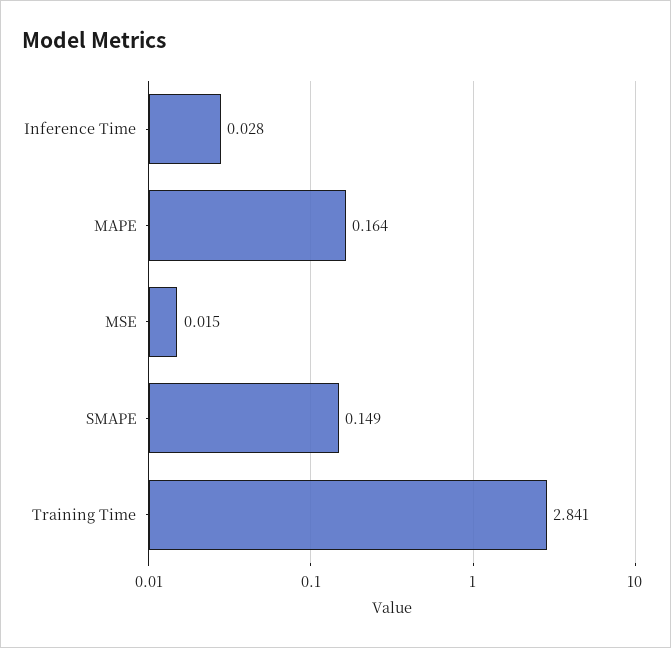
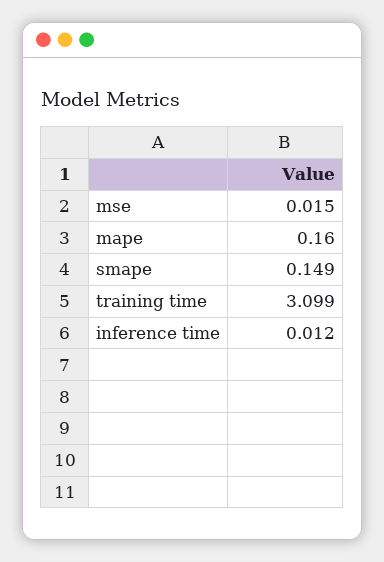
  {
-   "Inference Time": 0.028,
+   "Inference Time": 0.012,
-   "MAPE": 0.164,
+   "MAPE": 0.16,
    "MSE": 0.015,
    "SMAPE": 0.149,
-   "Training Time": 2.841
+   "Training Time": 3.099
  }

